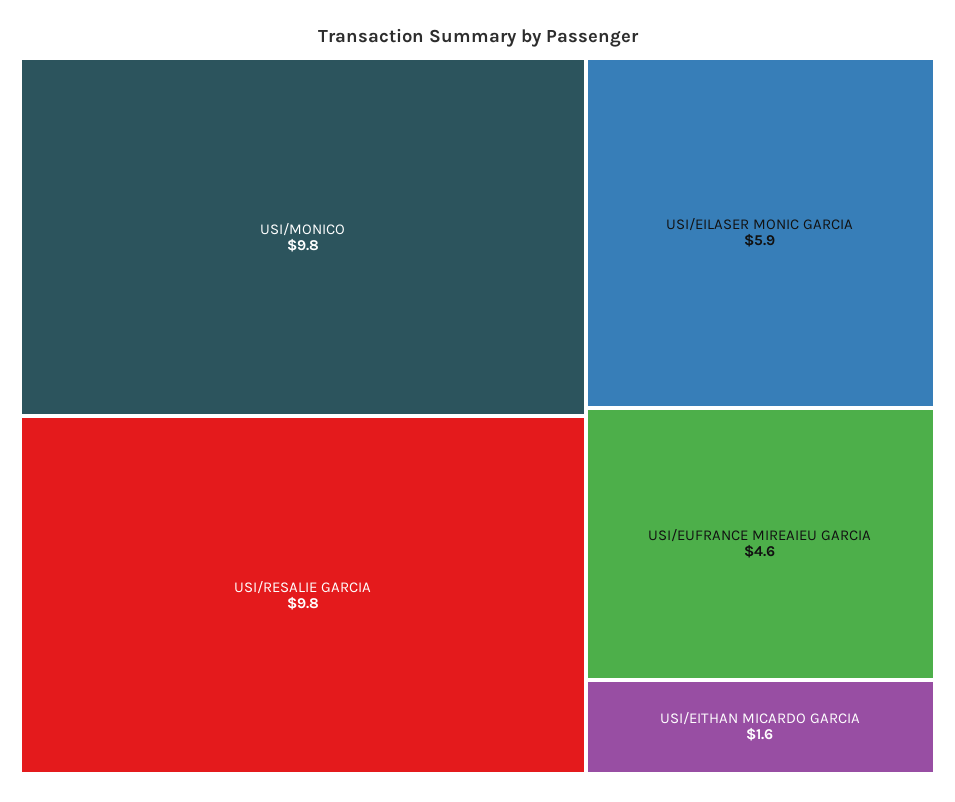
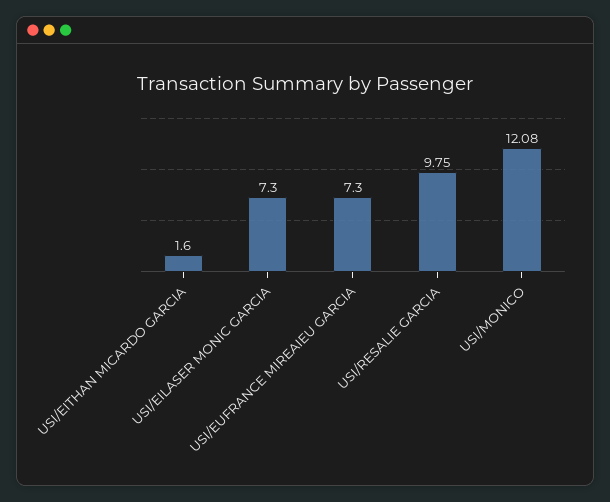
  {
-   "USI/MONICO": 9.8,
+   "USI/MONICO": 12.08,
    "USI/RESALIE GARCIA": 9.75,
-   "USI/EILASER MONIC GARCIA": 5.9,
+   "USI/EILASER MONIC GARCIA": 7.3,
-   "USI/EUFRANCE MIREAIEU GARCIA": 4.6,
+   "USI/EUFRANCE MIREAIEU GARCIA": 7.3,
    "USI/EITHAN MICARDO GARCIA": 1.6
  }

